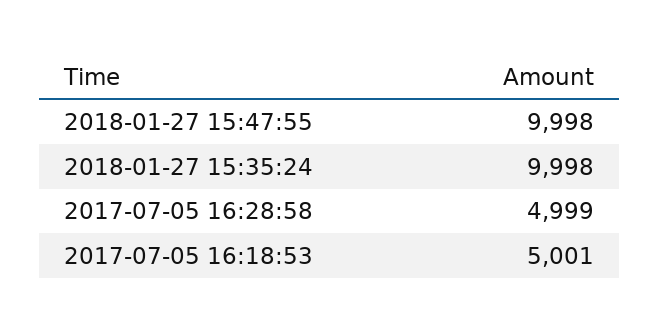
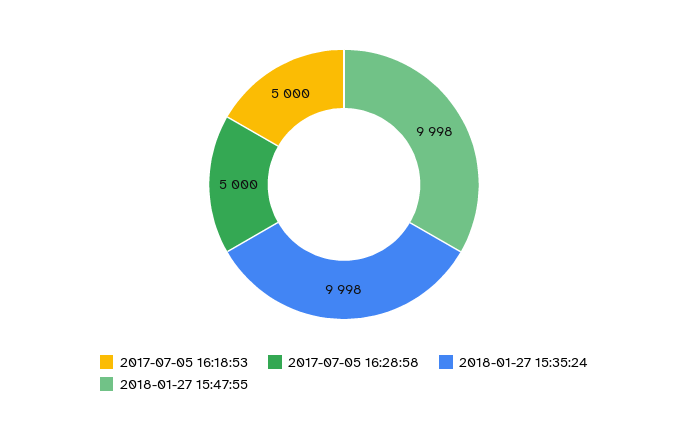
  {
    "2018-01-27 15:47:55": 9998,
    "2018-01-27 15:35:24": 9998,
-   "2017-07-05 16:28:58": 4999,
+   "2017-07-05 16:28:58": 5000,
-   "2017-07-05 16:18:53": 5001
+   "2017-07-05 16:18:53": 5000
  }

